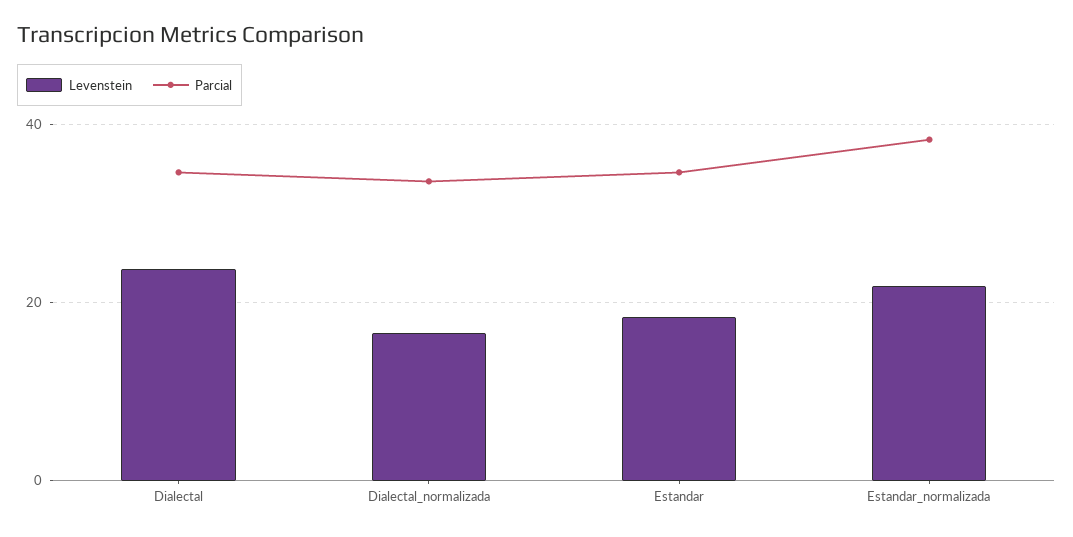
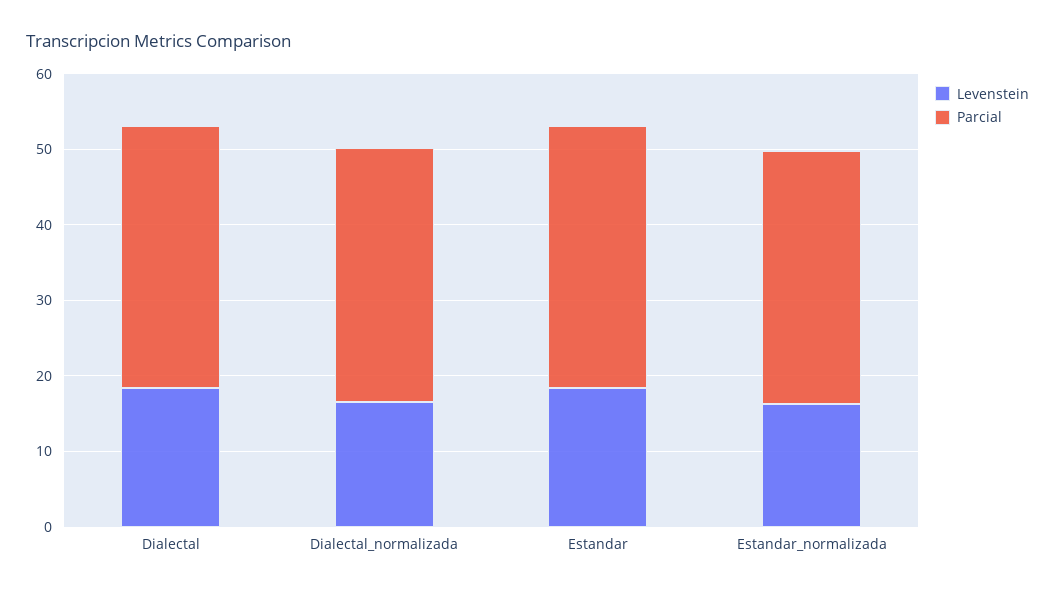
  {
    "Levenstein": {
-     "Dialectal": 24,
+     "Dialectal": 18,
      "Dialectal_normalizada": 16,
      "Estandar": 18,
-     "Estandar_normalizada": 22
+     "Estandar_normalizada": 16
    },
    "Parcial": {
      "Dialectal": 34,
      "Dialectal_normalizada": 34,
      "Estandar": 34,
-     "Estandar_normalizada": 38
+     "Estandar_normalizada": 34
    }
  }

